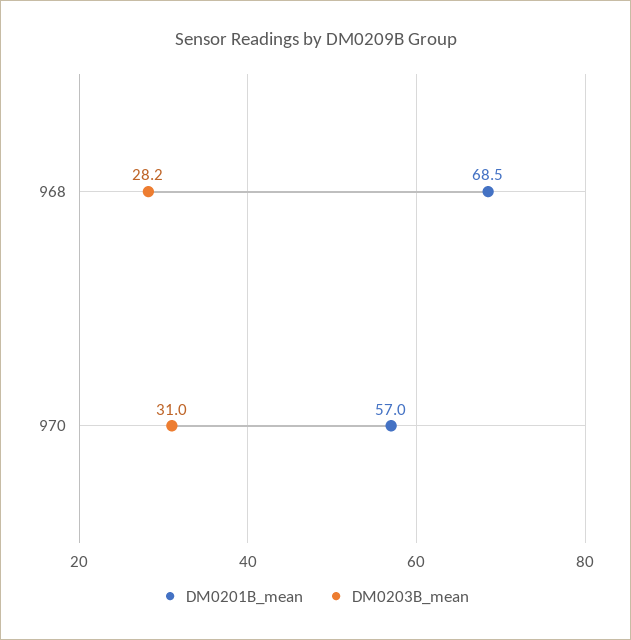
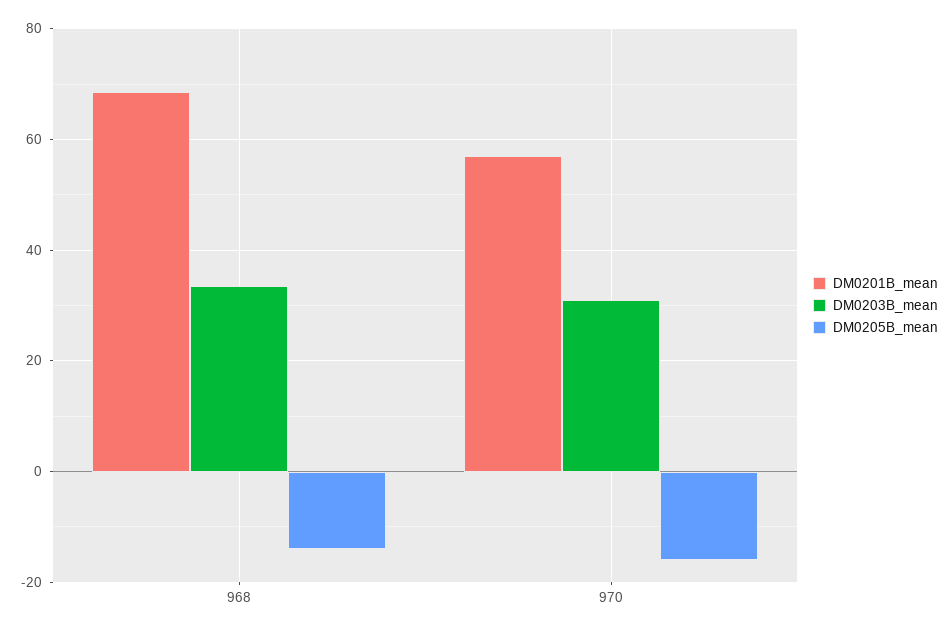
  {
    "DM0201B_mean": {
      "968": 68.5,
      "970": 57
    },
    "DM0203B_mean": {
-     "968": 28.2,
+     "968": 34,
      "970": 31
-   }
+   },
+   "DM0205B_mean": {
+     "968": -14,
+     "970": -16
+   }
  }

